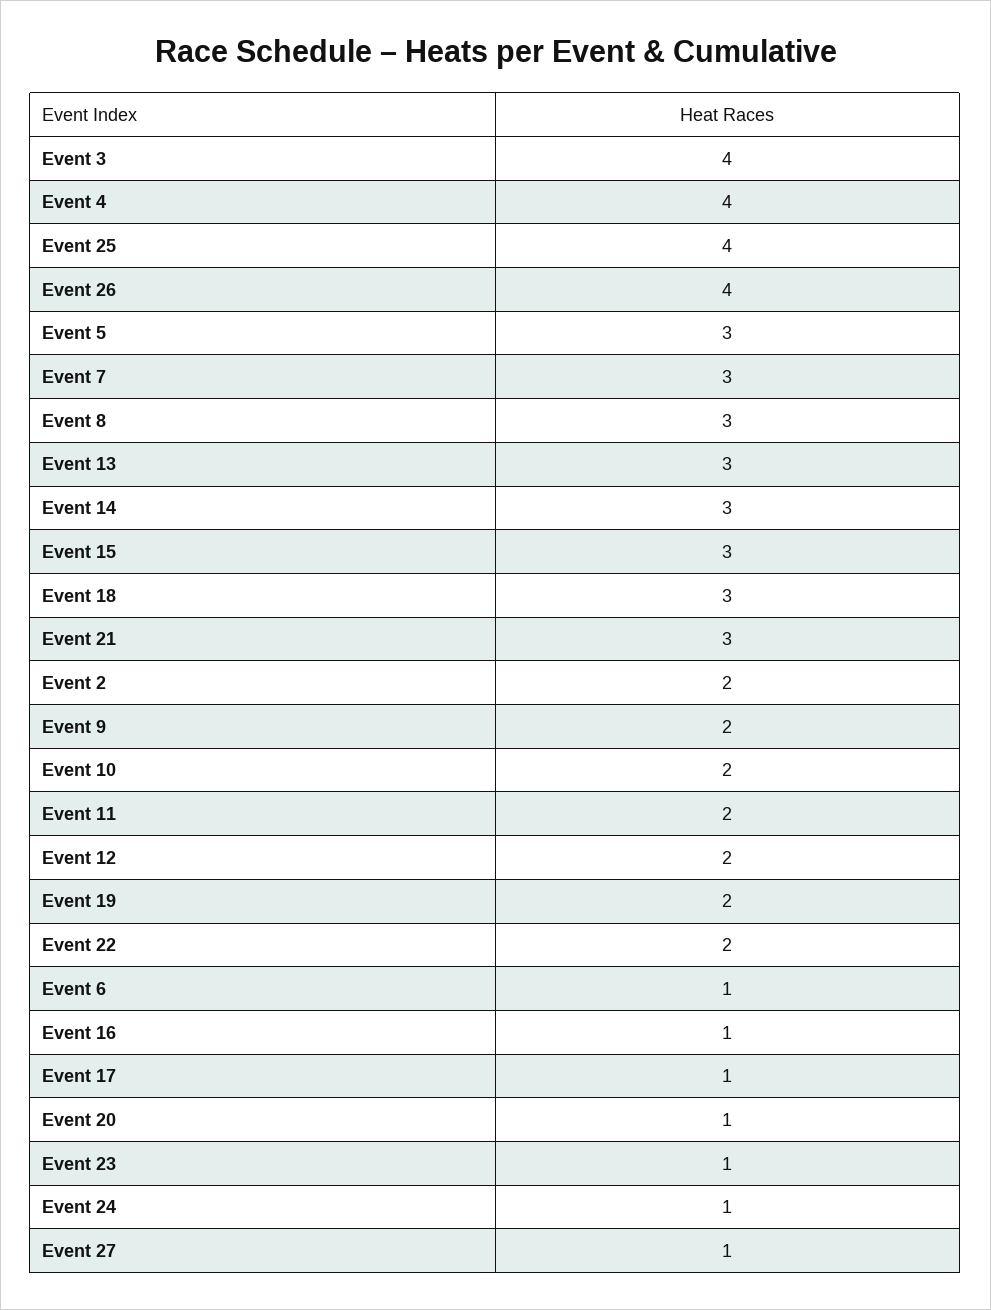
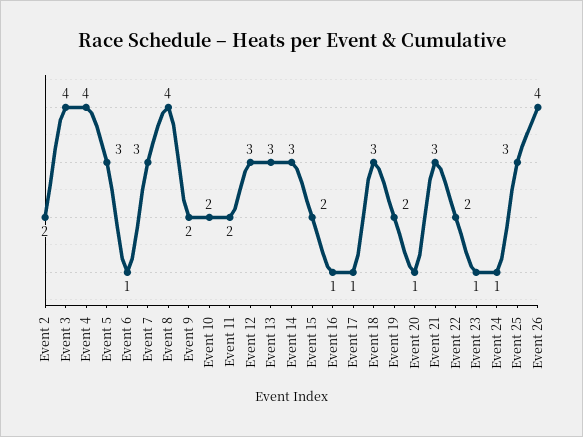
  {
    "Event 3": 4,
    "Event 4": 4,
-   "Event 25": 4,
+   "Event 25": 3,
    "Event 26": 4,
    "Event 5": 3,
    "Event 7": 3,
-   "Event 8": 3,
+   "Event 8": 4,
    "Event 13": 3,
    "Event 14": 3,
-   "Event 15": 3,
+   "Event 15": 2,
    "Event 18": 3,
    "Event 21": 3,
    "Event 2": 2,
    "Event 9": 2,
    "Event 10": 2,
    "Event 11": 2,
-   "Event 12": 2,
+   "Event 12": 3,
    "Event 19": 2,
    "Event 22": 2,
    "Event 6": 1,
    "Event 16": 1,
    "Event 17": 1,
    "Event 20": 1,
    "Event 23": 1,
-   "Event 24": 1,
+   "Event 24": 1
-   "Event 27": 1
  }

